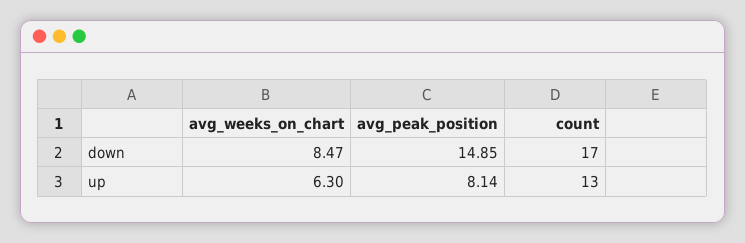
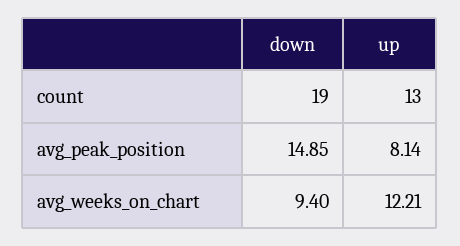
  {
    "avg_weeks_on_chart": {
-     "down": 8.47,
+     "down": 9.4,
-     "up": 6.3
+     "up": 12.21
    },
    "avg_peak_position": {
      "down": 14.85,
      "up": 8.14
    },
    "count": {
-     "down": 17,
+     "down": 19,
      "up": 13
    }
  }

